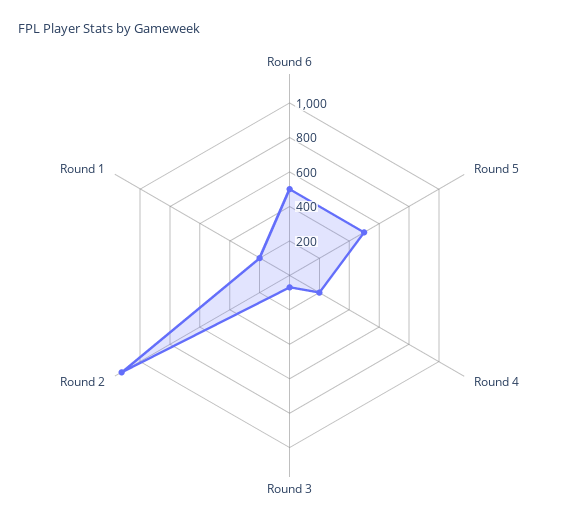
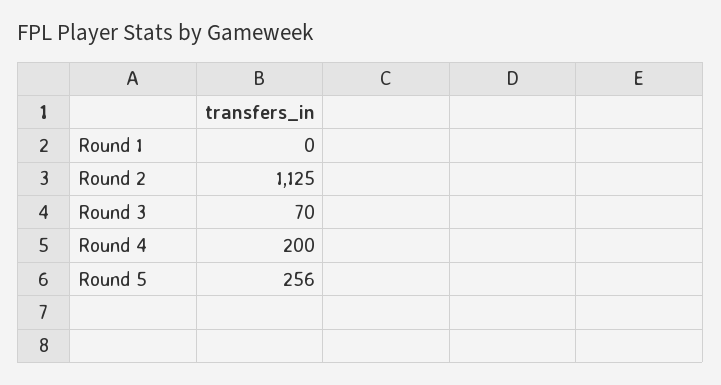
  {
-   "Round 6": 500,
-   "Round 5": 500,
+   "Round 5": 256,
    "Round 4": 200,
    "Round 3": 70,
    "Round 2": 1125,
-   "Round 1": 200
+   "Round 1": 0
  }

